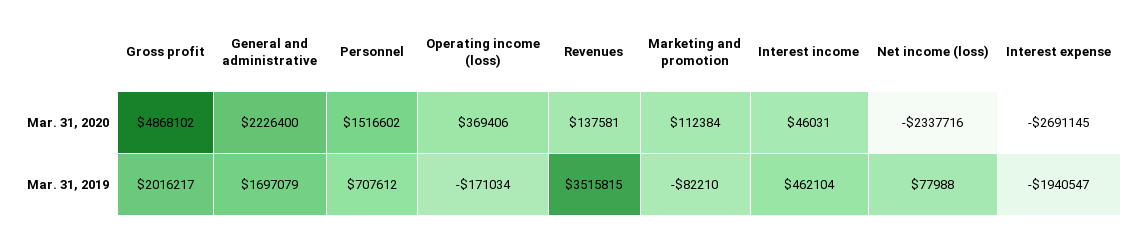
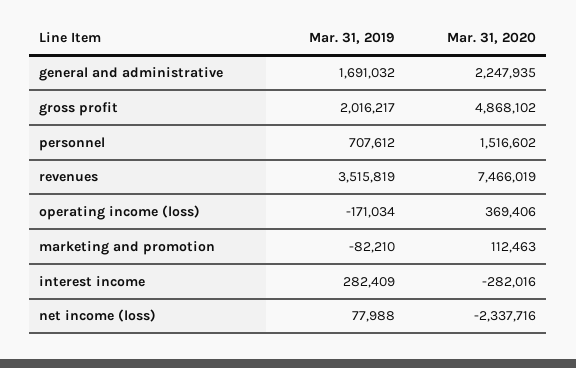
  {
    "Gross profit": {
      "Mar. 31, 2020": 4868102,
      "Mar. 31, 2019": 2016217
    },
    "General and administrative": {
-     "Mar. 31, 2020": 2226400,
+     "Mar. 31, 2020": 2247935,
-     "Mar. 31, 2019": 1697079
+     "Mar. 31, 2019": 1691032
    },
    "Personnel": {
      "Mar. 31, 2020": 1516602,
      "Mar. 31, 2019": 707612
    },
    "Operating income (loss)": {
      "Mar. 31, 2020": 369406,
      "Mar. 31, 2019": -171034
    },
    "Revenues": {
-     "Mar. 31, 2020": 137581,
+     "Mar. 31, 2020": 7466019,
-     "Mar. 31, 2019": 3515815
+     "Mar. 31, 2019": 3515819
    },
    "Marketing and promotion": {
-     "Mar. 31, 2020": 112384,
+     "Mar. 31, 2020": 112463,
      "Mar. 31, 2019": -82210
    },
    "Interest income": {
-     "Mar. 31, 2020": 46031,
+     "Mar. 31, 2020": -282016,
-     "Mar. 31, 2019": 462104
+     "Mar. 31, 2019": 282409
    },
    "Net income (loss)": {
      "Mar. 31, 2020": -2337716,
      "Mar. 31, 2019": 77988
-   },
+   }
-   "Interest expense": {
-     "Mar. 31, 2020": -2691145,
-     "Mar. 31, 2019": -1940547
-   }
  }

